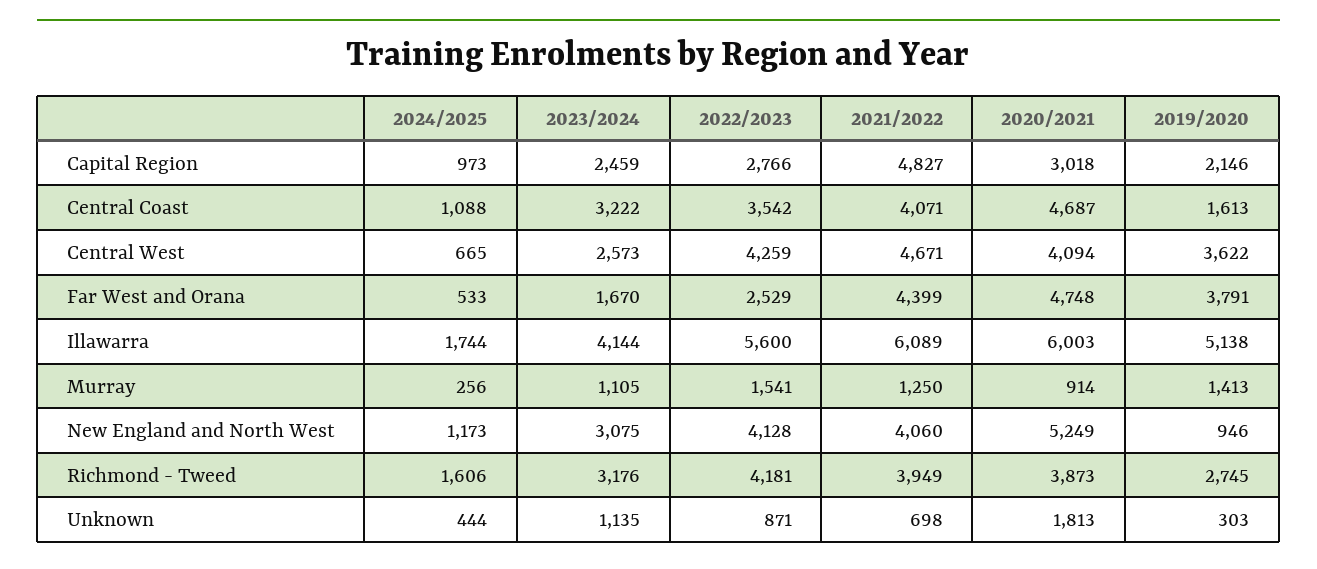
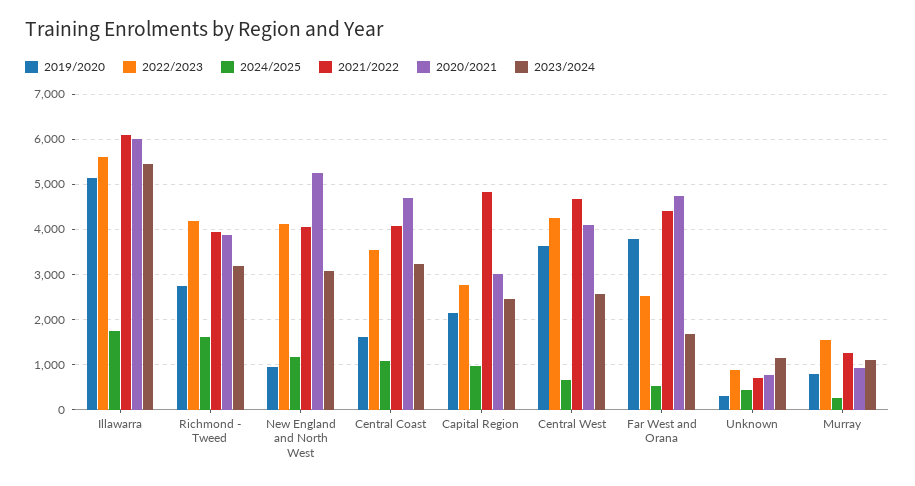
  {
    "2024/2025": {
      "Capital Region": 973,
      "Central Coast": 1088,
      "Central West": 665,
      "Far West and Orana": 533,
      "Illawarra": 1744,
      "Murray": 256,
      "New England and North West": 1173,
      "Richmond - Tweed": 1606,
      "Unknown": 444
    },
    "2023/2024": {
      "Capital Region": 2459,
      "Central Coast": 3222,
      "Central West": 2573,
      "Far West and Orana": 1670,
-     "Illawarra": 4144,
+     "Illawarra": 5400,
      "Murray": 1105,
      "New England and North West": 3075,
      "Richmond - Tweed": 3176,
      "Unknown": 1135
    },
    "2022/2023": {
      "Capital Region": 2766,
      "Central Coast": 3542,
      "Central West": 4259,
      "Far West and Orana": 2529,
      "Illawarra": 5600,
      "Murray": 1541,
      "New England and North West": 4128,
      "Richmond - Tweed": 4181,
      "Unknown": 871
    },
    "2021/2022": {
      "Capital Region": 4827,
      "Central Coast": 4071,
      "Central West": 4671,
      "Far West and Orana": 4399,
      "Illawarra": 6089,
      "Murray": 1250,
      "New England and North West": 4060,
      "Richmond - Tweed": 3949,
      "Unknown": 698
    },
    "2020/2021": {
      "Capital Region": 3018,
      "Central Coast": 4687,
      "Central West": 4094,
      "Far West and Orana": 4748,
      "Illawarra": 6003,
      "Murray": 914,
      "New England and North West": 5249,
      "Richmond - Tweed": 3873,
-     "Unknown": 1813
+     "Unknown": 800
    },
    "2019/2020": {
      "Capital Region": 2146,
      "Central Coast": 1613,
      "Central West": 3622,
      "Far West and Orana": 3791,
      "Illawarra": 5138,
-     "Murray": 1413,
+     "Murray": 800,
      "New England and North West": 946,
      "Richmond - Tweed": 2745,
      "Unknown": 303
    }
  }

